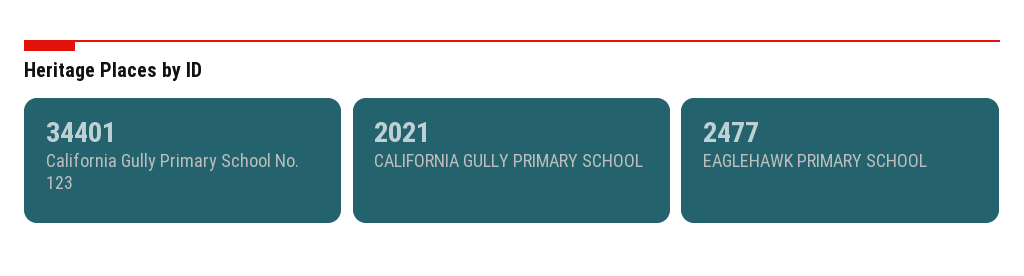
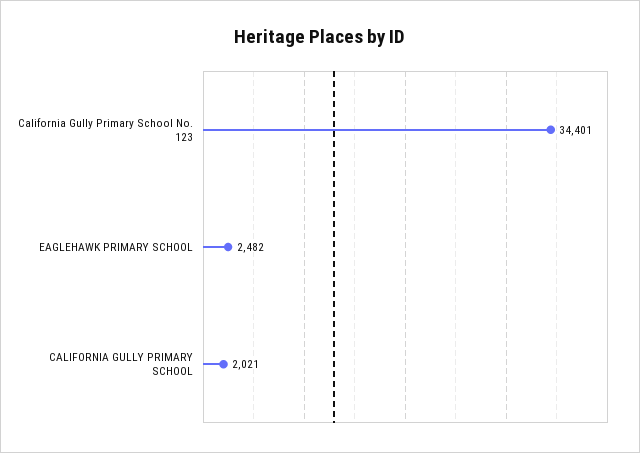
  {
    "California Gully Primary School No. 123": 34401,
    "CALIFORNIA GULLY PRIMARY SCHOOL": 2021,
-   "EAGLEHAWK PRIMARY SCHOOL": 2477
+   "EAGLEHAWK PRIMARY SCHOOL": 2482
  }

